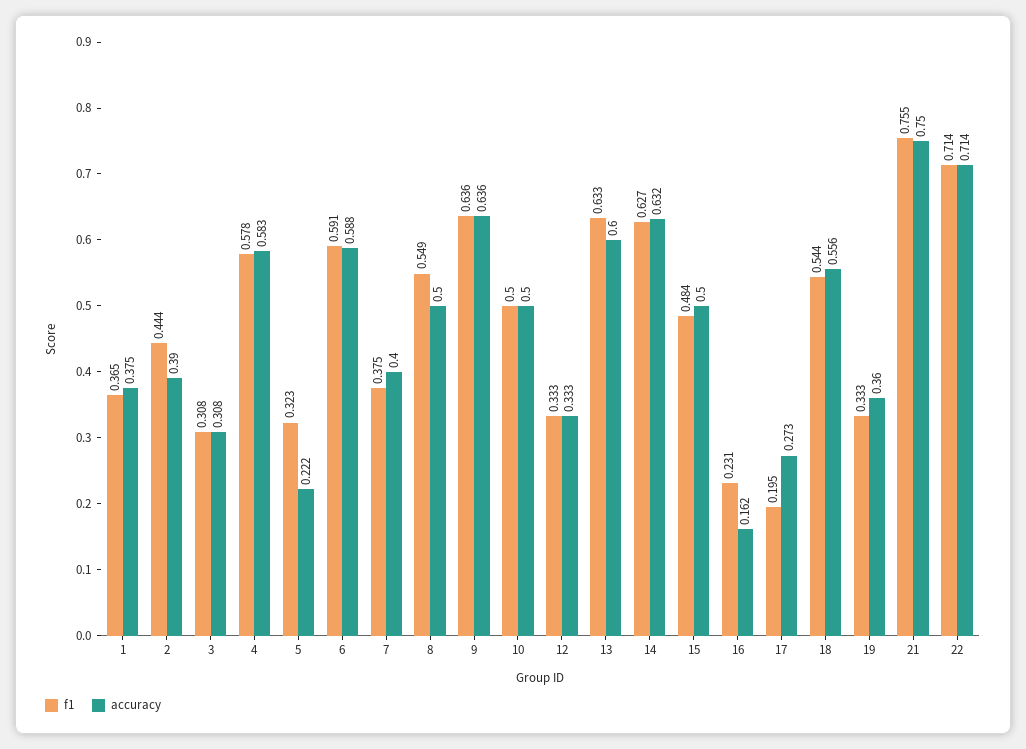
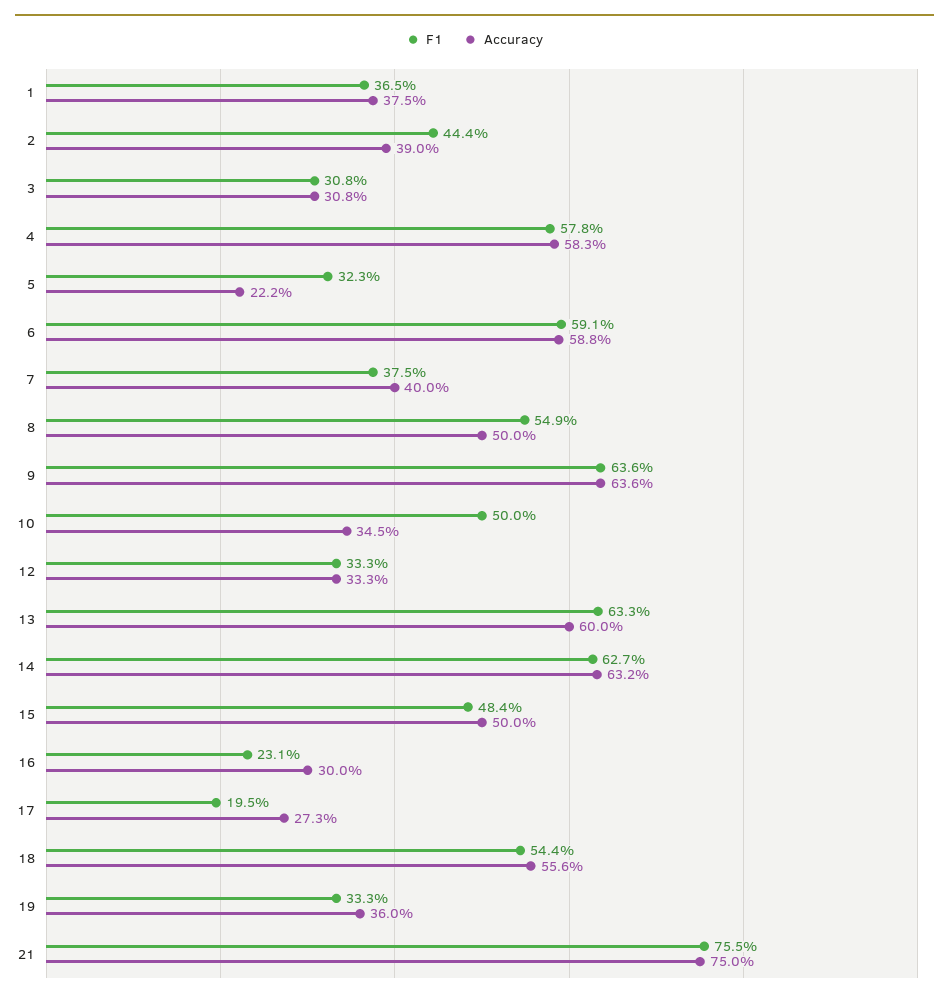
  {
    "f1": {
      "1": 0.365,
      "2": 0.444,
      "3": 0.308,
      "4": 0.578,
      "5": 0.323,
      "6": 0.591,
      "7": 0.375,
      "8": 0.549,
      "9": 0.636,
      "10": 0.5,
      "12": 0.333,
      "13": 0.633,
      "14": 0.627,
      "15": 0.484,
      "16": 0.231,
      "17": 0.195,
      "18": 0.544,
      "19": 0.333,
-     "21": 0.755,
+     "21": 0.755
-     "22": 0.714
    },
    "accuracy": {
      "1": 0.375,
      "2": 0.39,
      "3": 0.308,
      "4": 0.583,
      "5": 0.222,
      "6": 0.588,
      "7": 0.4,
      "8": 0.5,
      "9": 0.636,
-     "10": 0.5,
+     "10": 0.345,
      "12": 0.333,
      "13": 0.6,
      "14": 0.632,
      "15": 0.5,
-     "16": 0.162,
+     "16": 0.3,
      "17": 0.273,
      "18": 0.556,
      "19": 0.36,
-     "21": 0.75,
+     "21": 0.75
-     "22": 0.714
    }
  }

